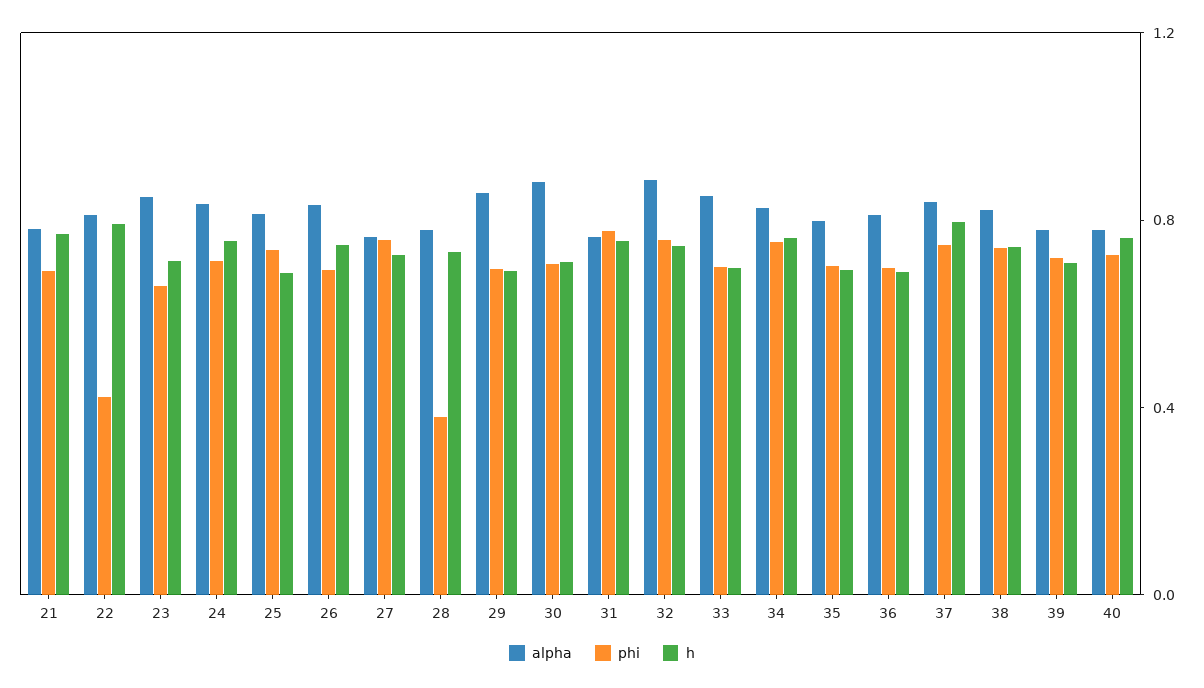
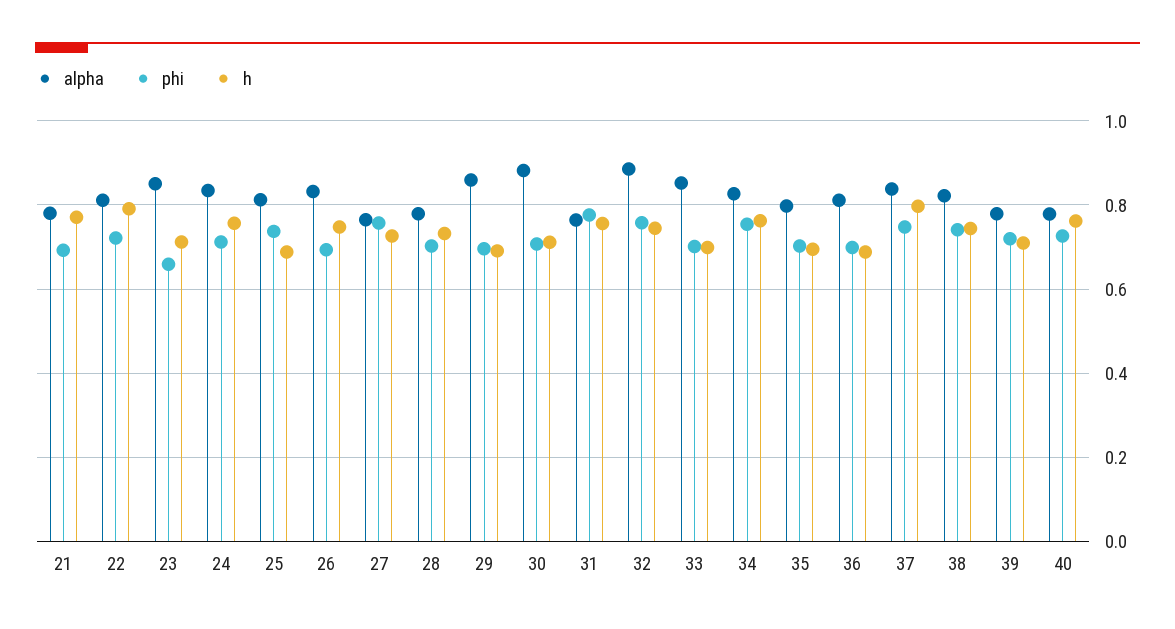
  {
    "alpha": {
      "21": 0.78,
      "22": 0.82,
      "23": 0.86,
      "24": 0.84,
      "25": 0.82,
      "26": 0.84,
      "27": 0.76,
      "28": 0.78,
      "29": 0.86,
      "30": 0.88,
      "31": 0.76,
      "32": 0.88,
      "33": 0.86,
      "34": 0.82,
      "35": 0.8,
      "36": 0.82,
      "37": 0.84,
      "38": 0.82,
      "39": 0.78,
      "40": 0.78
    },
    "phi": {
      "21": 0.7,
-     "22": 0.4,
+     "22": 0.72,
      "23": 0.66,
      "24": 0.72,
      "25": 0.74,
      "26": 0.7,
      "27": 0.76,
-     "28": 0.4,
+     "28": 0.7,
      "29": 0.7,
      "30": 0.7,
      "31": 0.78,
      "32": 0.76,
      "33": 0.7,
      "34": 0.76,
      "35": 0.7,
      "36": 0.7,
      "37": 0.74,
      "38": 0.74,
      "39": 0.72,
      "40": 0.72
    },
    "h": {
      "21": 0.78,
      "22": 0.8,
      "23": 0.72,
      "24": 0.76,
      "25": 0.68,
      "26": 0.74,
      "27": 0.72,
      "28": 0.74,
      "29": 0.7,
      "30": 0.72,
      "31": 0.76,
      "32": 0.74,
      "33": 0.7,
      "34": 0.76,
      "35": 0.7,
      "36": 0.68,
      "37": 0.8,
      "38": 0.74,
      "39": 0.7,
      "40": 0.76
    }
  }

